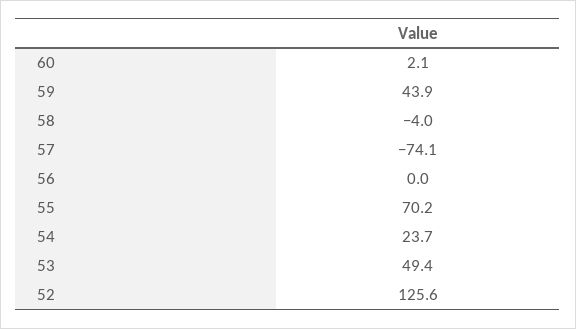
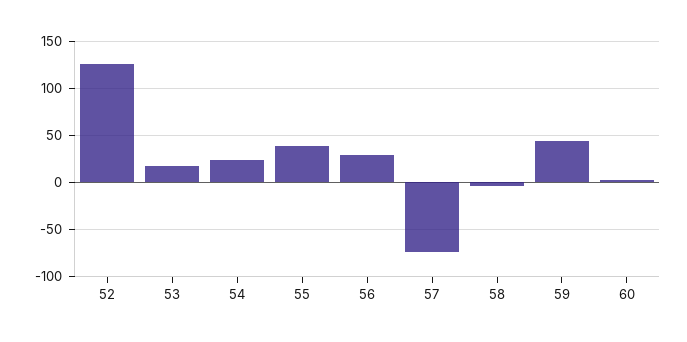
  {
    "60": 2.1,
    "59": 43.9,
    "58": -4,
    "57": -74.1,
-   "56": 0,
+   "56": 30,
-   "55": 70.2,
+   "55": 40,
    "54": 23.7,
-   "53": 49.4,
+   "53": 20,
    "52": 125.6
  }

